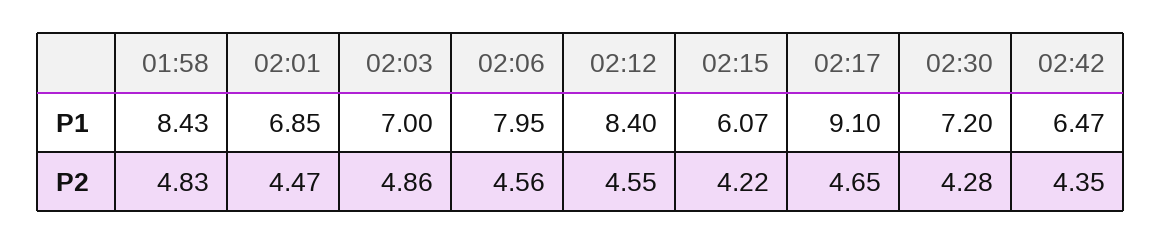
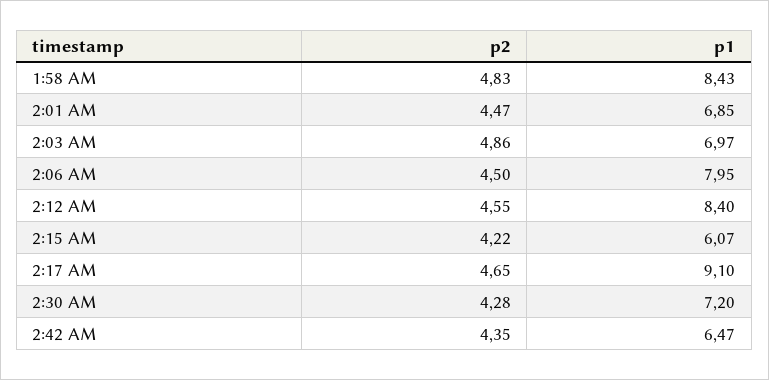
  {
    "01:58": {
      "P1": 8.43,
      "P2": 4.83
    },
    "02:01": {
      "P1": 6.85,
      "P2": 4.47
    },
    "02:03": {
-     "P1": 7,
+     "P1": 6.97,
      "P2": 4.86
    },
    "02:06": {
      "P1": 7.95,
-     "P2": 4.56
+     "P2": 4.5
    },
    "02:12": {
      "P1": 8.4,
      "P2": 4.55
    },
    "02:15": {
      "P1": 6.07,
      "P2": 4.22
    },
    "02:17": {
      "P1": 9.1,
      "P2": 4.65
    },
    "02:30": {
      "P1": 7.2,
      "P2": 4.28
    },
    "02:42": {
      "P1": 6.47,
      "P2": 4.35
    }
  }

